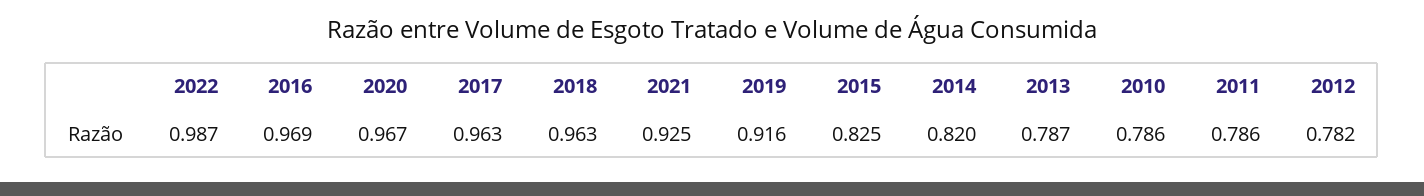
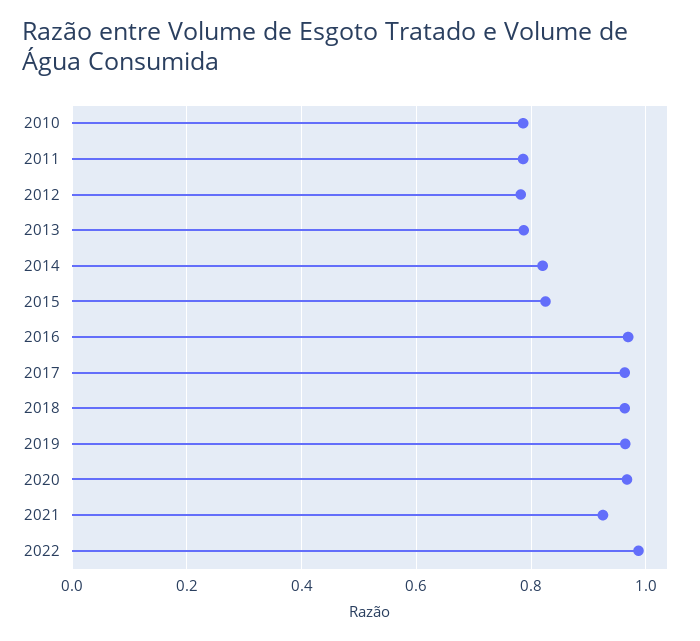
  {
    "2022": 0.987,
    "2016": 0.969,
    "2020": 0.967,
    "2017": 0.963,
    "2018": 0.963,
    "2021": 0.925,
-   "2019": 0.916,
+   "2019": 0.96,
    "2015": 0.825,
    "2014": 0.82,
    "2013": 0.787,
    "2010": 0.786,
    "2011": 0.786,
    "2012": 0.782
  }

